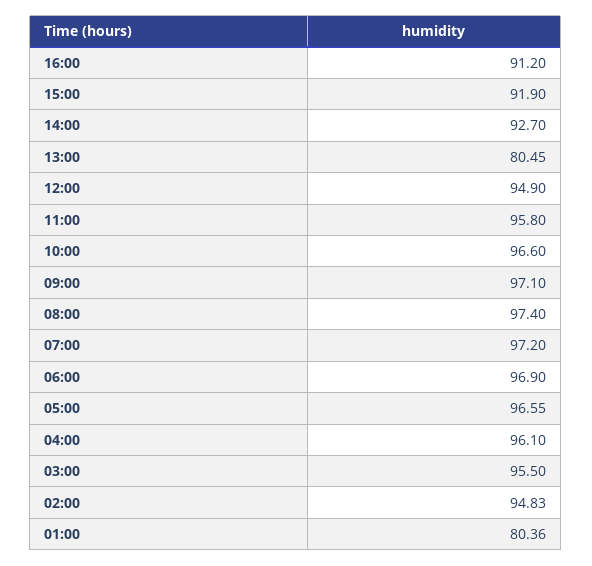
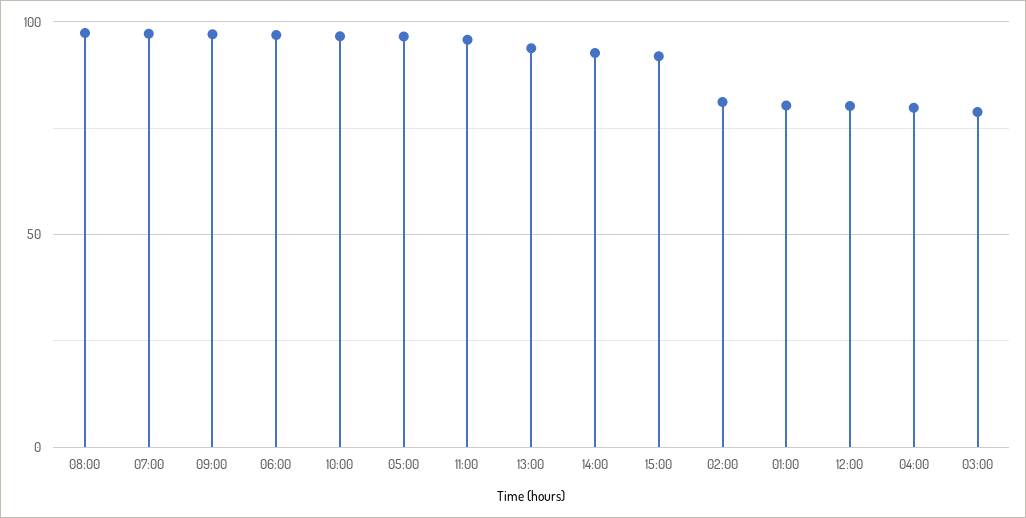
  {
-   "16:00": 91.2,
    "15:00": 91.9,
    "14:00": 92.7,
-   "13:00": 80.45,
+   "13:00": 95,
-   "12:00": 94.9,
+   "12:00": 80,
    "11:00": 95.8,
    "10:00": 96.6,
    "09:00": 97.1,
    "08:00": 97.4,
    "07:00": 97.2,
    "06:00": 96.9,
    "05:00": 96.55,
-   "04:00": 96.1,
+   "04:00": 80,
-   "03:00": 95.5,
+   "03:00": 80,
-   "02:00": 94.83,
+   "02:00": 80,
    "01:00": 80.36
  }

